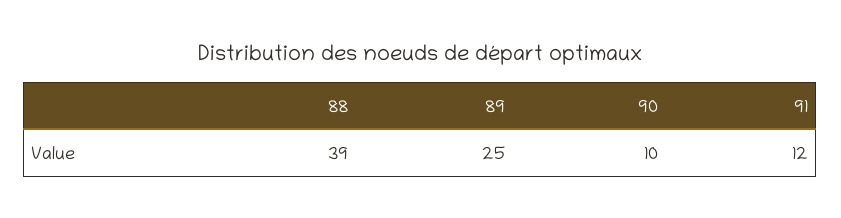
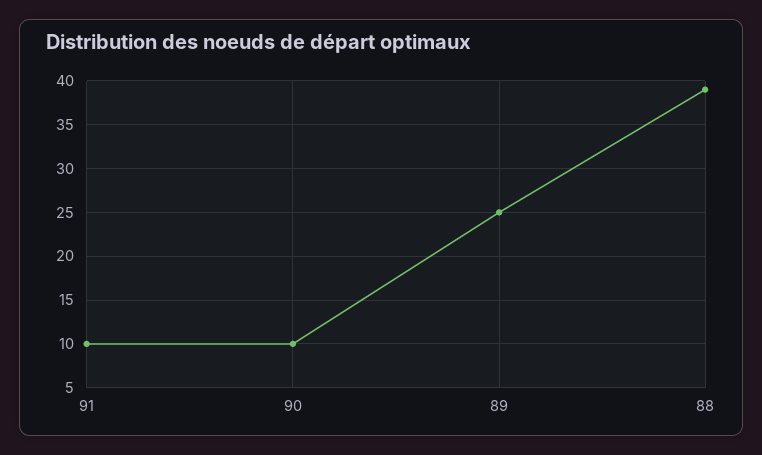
  {
    "88": 39,
    "89": 25,
    "90": 10,
-   "91": 12
+   "91": 10
  }

